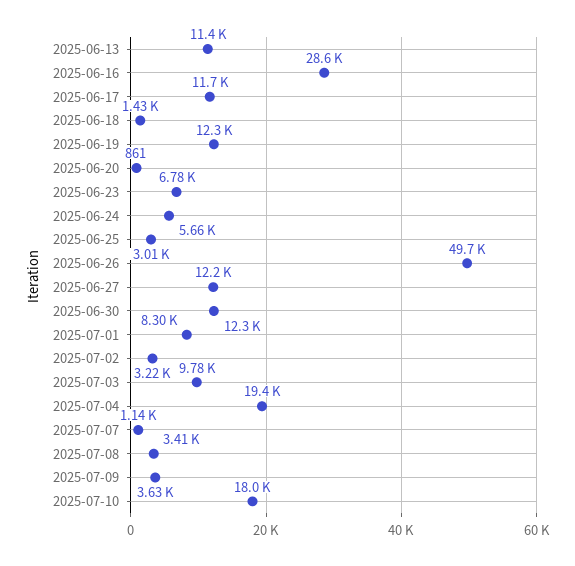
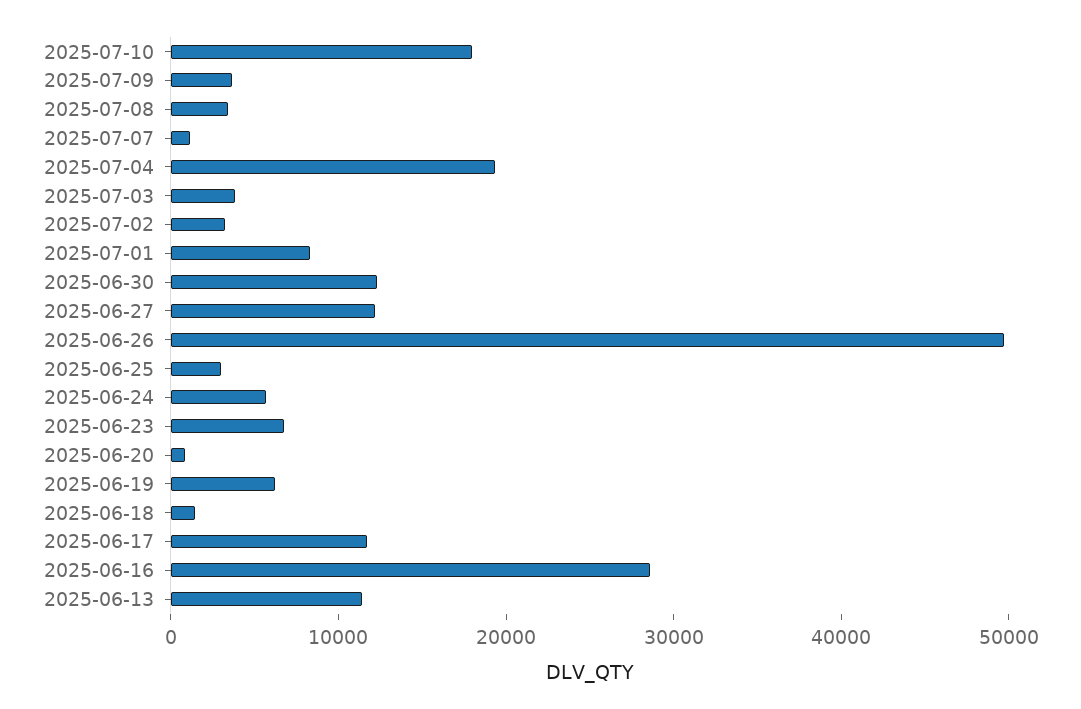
  {
    "2025-06-13": 11400,
    "2025-06-16": 28600,
    "2025-06-17": 11700,
    "2025-06-18": 1430,
-   "2025-06-19": 12300,
+   "2025-06-19": 6000,
    "2025-06-20": 861,
    "2025-06-23": 6780,
    "2025-06-24": 5660,
    "2025-06-25": 3010,
    "2025-06-26": 49700,
    "2025-06-27": 12200,
    "2025-06-30": 12300,
    "2025-07-01": 8300,
    "2025-07-02": 3220,
-   "2025-07-03": 9780,
+   "2025-07-03": 4000,
    "2025-07-04": 19400,
    "2025-07-07": 1140,
    "2025-07-08": 3410,
    "2025-07-09": 3630,
    "2025-07-10": 18000
  }

